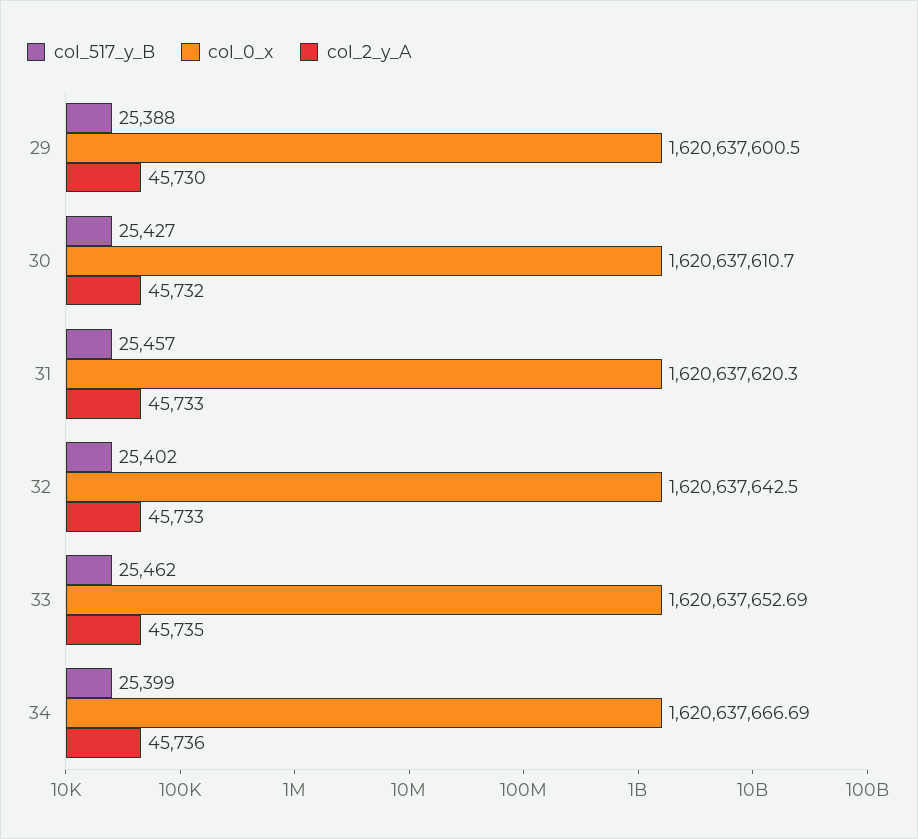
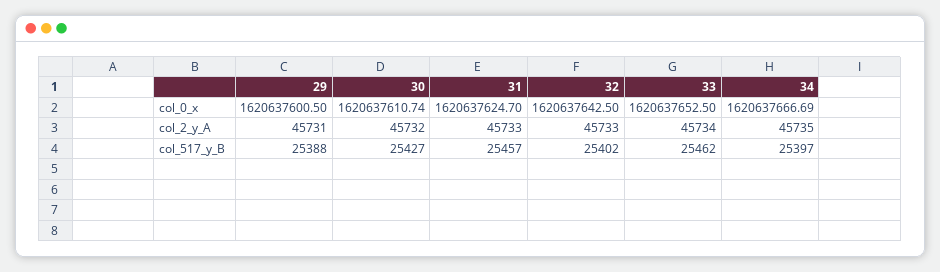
  {
    "col_517_y_B": {
      "29": 25388,
      "30": 25427,
      "31": 25457,
      "32": 25402,
      "33": 25462,
-     "34": 25399
+     "34": 25397
    },
    "col_0_x": {
      "29": 1620637600.5,
-     "30": 1620637610.7,
+     "30": 1620637610.74,
-     "31": 1620637620.3,
+     "31": 1620637624.7,
      "32": 1620637642.5,
-     "33": 1620637652.69,
+     "33": 1620637652.5,
      "34": 1620637666.69
    },
    "col_2_y_A": {
-     "29": 45730,
+     "29": 45731,
      "30": 45732,
      "31": 45733,
      "32": 45733,
-     "33": 45735,
+     "33": 45734,
-     "34": 45736
+     "34": 45735
    }
  }

